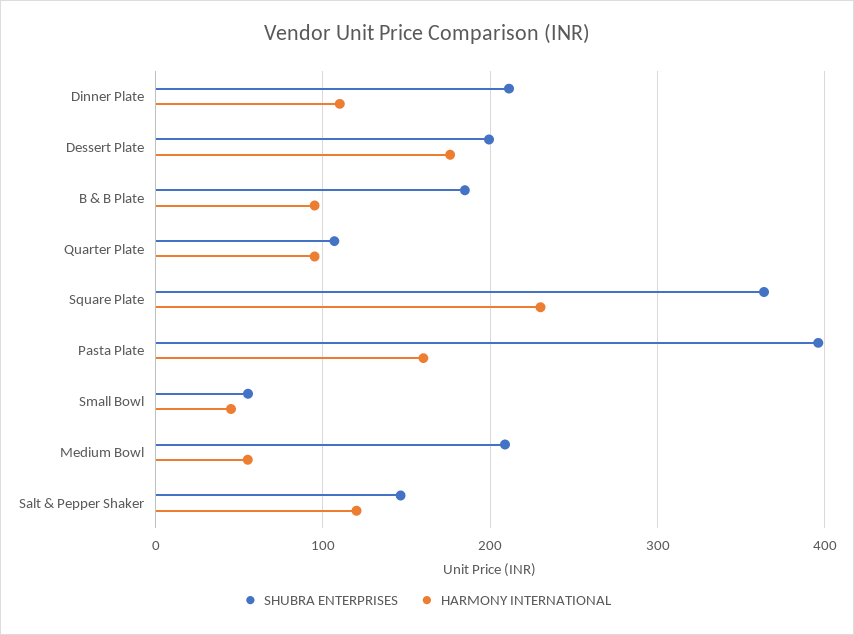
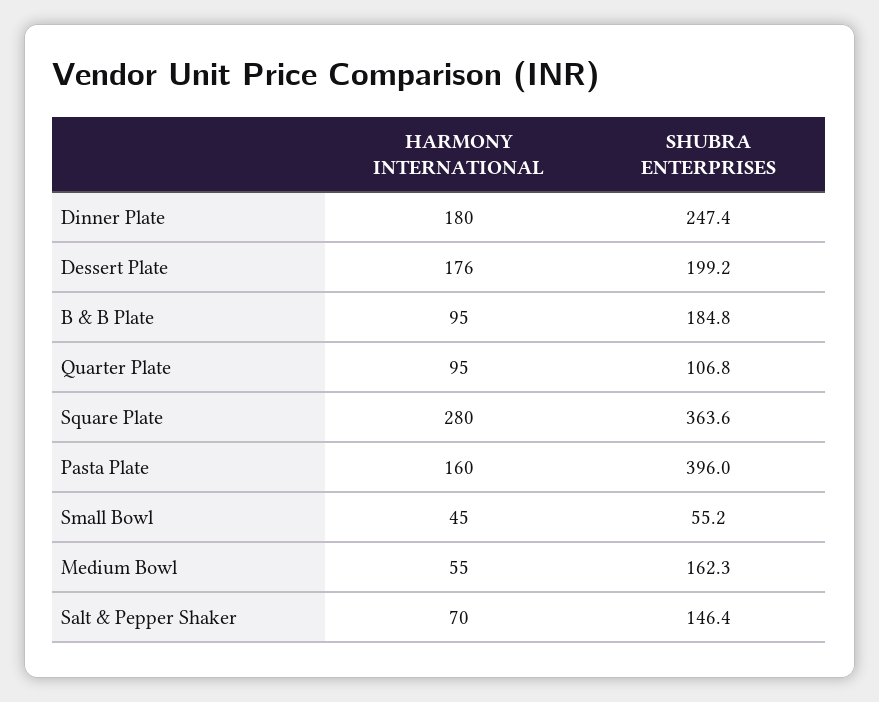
  {
    "SHUBRA ENTERPRISES": {
-     "Dinner Plate": 210,
+     "Dinner Plate": 247.4,
      "Dessert Plate": 199.2,
      "B & B Plate": 184.8,
      "Quarter Plate": 106.8,
      "Square Plate": 363.6,
      "Pasta Plate": 396,
      "Small Bowl": 55.2,
-     "Medium Bowl": 210,
+     "Medium Bowl": 162.3,
      "Salt & Pepper Shaker": 146.4
    },
    "HARMONY INTERNATIONAL": {
-     "Dinner Plate": 110,
+     "Dinner Plate": 180,
      "Dessert Plate": 176,
      "B & B Plate": 95,
      "Quarter Plate": 95,
-     "Square Plate": 230,
+     "Square Plate": 280,
      "Pasta Plate": 160,
      "Small Bowl": 45,
      "Medium Bowl": 55,
-     "Salt & Pepper Shaker": 120
+     "Salt & Pepper Shaker": 70
    }
  }

